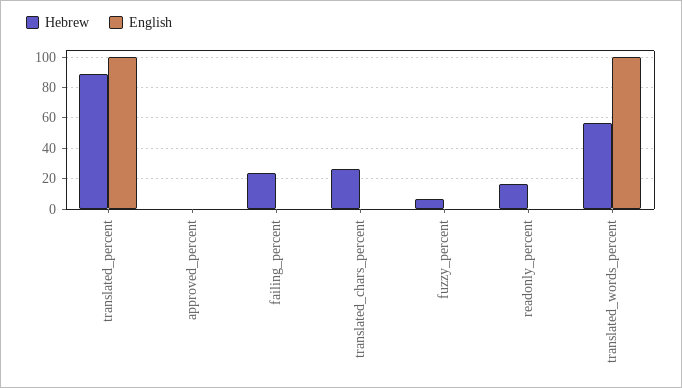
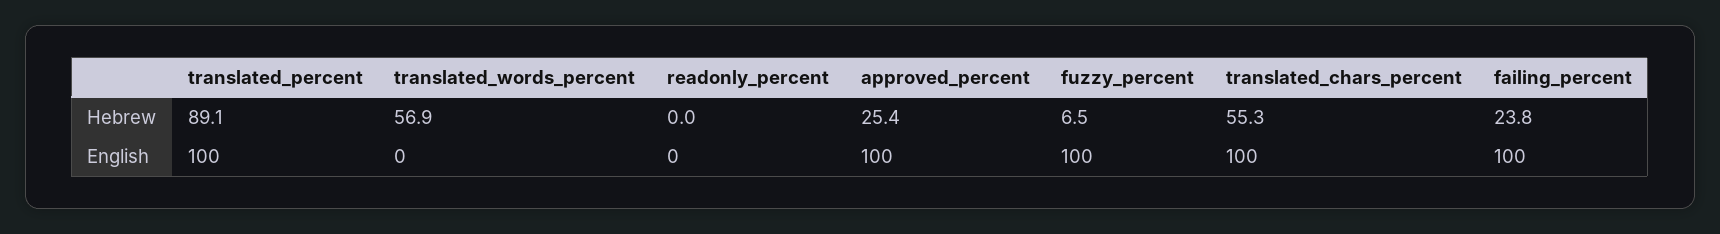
  {
    "Hebrew": {
      "translated_percent": 89.1,
-     "approved_percent": 0,
+     "approved_percent": 25.4,
      "failing_percent": 23.8,
-     "translated_chars_percent": 25,
+     "translated_chars_percent": 55.3,
      "fuzzy_percent": 6.5,
-     "readonly_percent": 15,
+     "readonly_percent": 0,
      "translated_words_percent": 56.9
    },
    "English": {
      "translated_percent": 100,
-     "approved_percent": 0,
+     "approved_percent": 100,
-     "failing_percent": 0,
+     "failing_percent": 100,
-     "translated_chars_percent": 0,
+     "translated_chars_percent": 100,
-     "fuzzy_percent": 0,
+     "fuzzy_percent": 100,
      "readonly_percent": 0,
-     "translated_words_percent": 100
+     "translated_words_percent": 0
    }
  }

